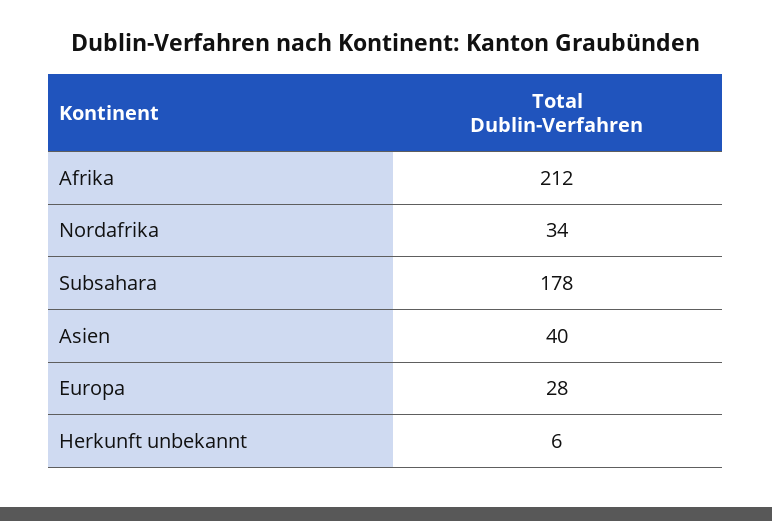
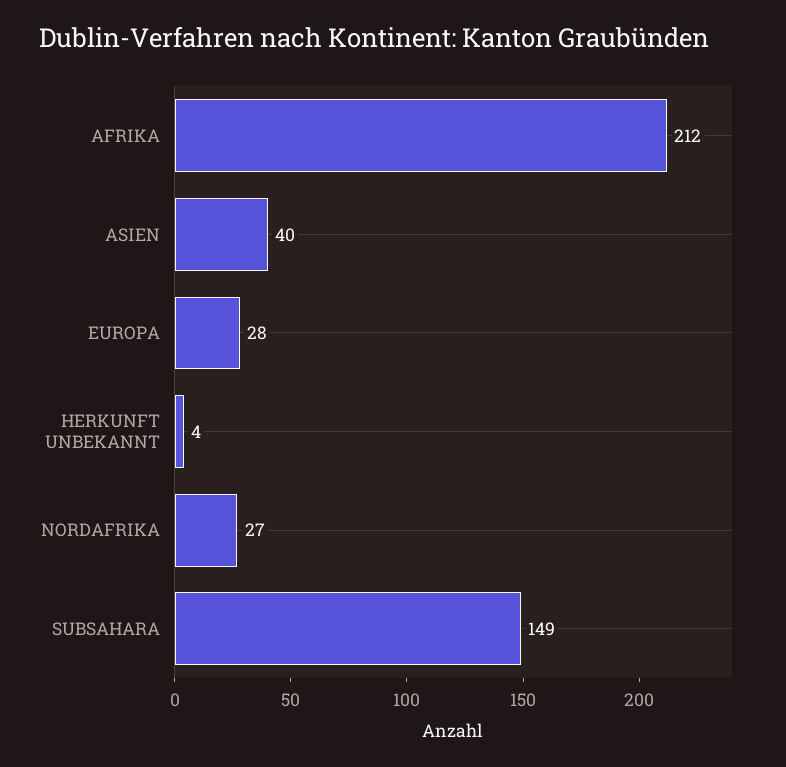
  {
    "Afrika": 212,
-   "Nordafrika": 34,
+   "Nordafrika": 27,
-   "Subsahara": 178,
+   "Subsahara": 149,
    "Asien": 40,
    "Europa": 28,
-   "Herkunft unbekannt": 6
+   "Herkunft unbekannt": 4
  }

